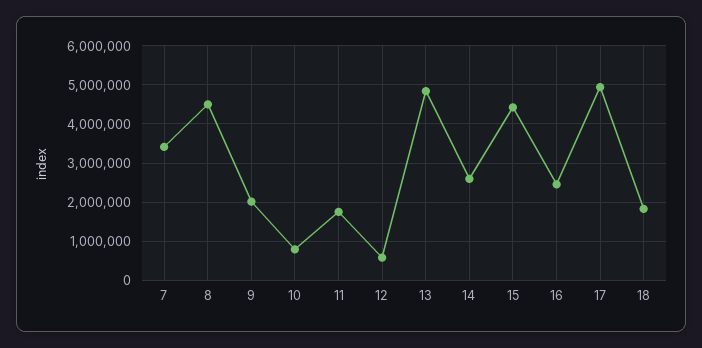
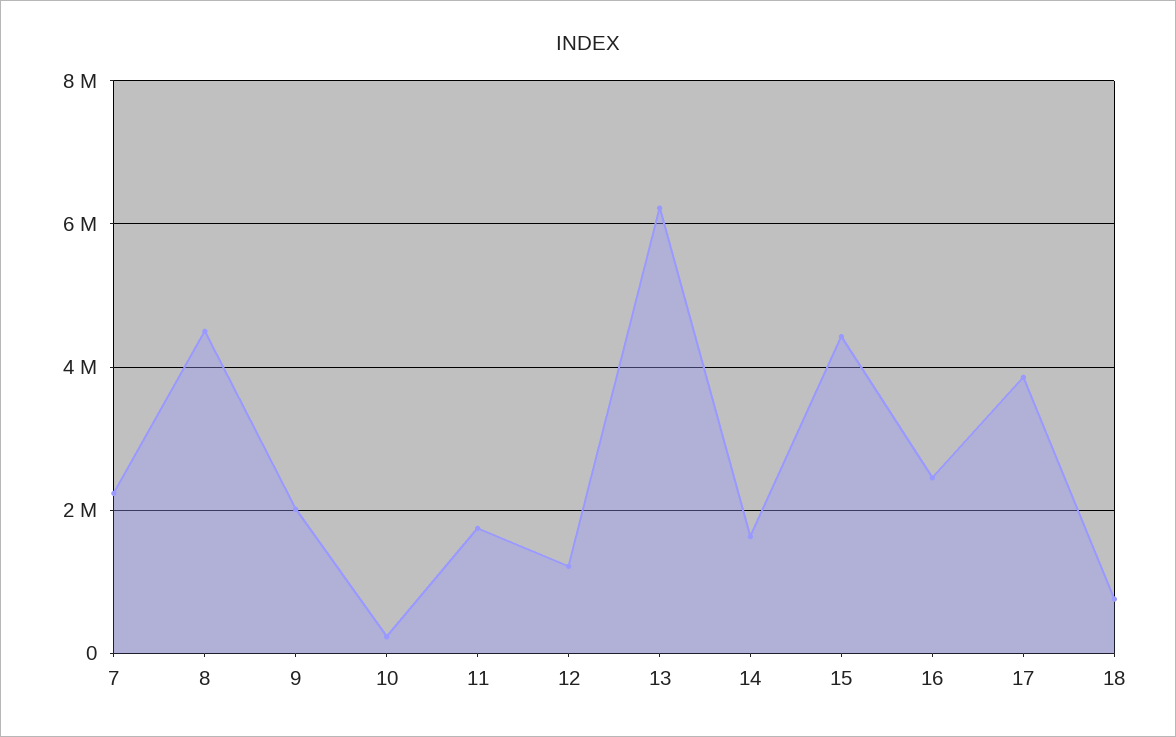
  {
-   "7": 3400000,
+   "7": 2200000,
    "8": 4600000,
    "9": 2000000,
-   "10": 800000,
+   "10": 200000,
    "11": 1800000,
-   "12": 600000,
+   "12": 1200000,
-   "13": 4800000,
+   "13": 6200000,
-   "14": 2600000,
+   "14": 1600000,
    "15": 4400000,
    "16": 2400000,
-   "17": 5000000,
+   "17": 3800000,
-   "18": 1800000
+   "18": 800000
  }

